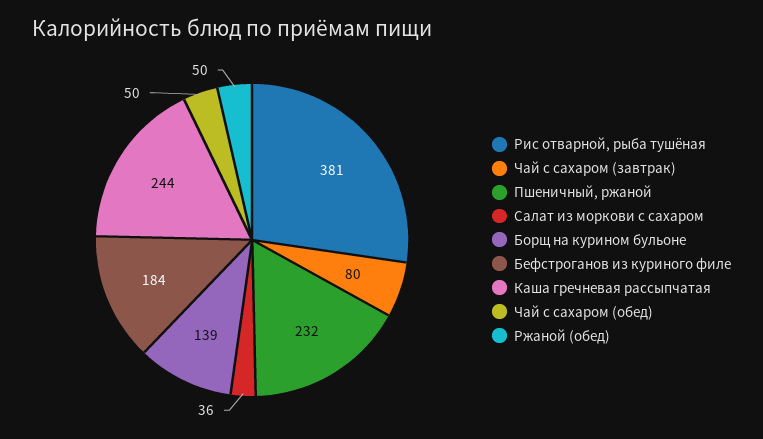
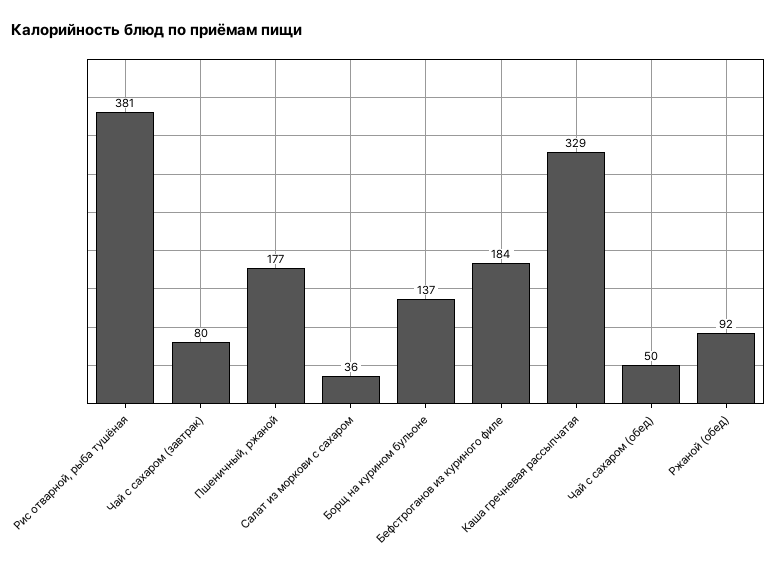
  {
    "Рис отварной, рыба тушёная": 381,
    "Чай с сахаром (завтрак)": 80,
-   "Пшеничный, ржаной": 232,
+   "Пшеничный, ржаной": 177,
    "Салат из моркови с сахаром": 36,
-   "Борщ на курином бульоне": 139,
+   "Борщ на курином бульоне": 137,
    "Бефстроганов из куриного филе": 184,
-   "Каша гречневая рассыпчатая": 244,
+   "Каша гречневая рассыпчатая": 329,
    "Чай с сахаром (обед)": 50,
-   "Ржаной (обед)": 50
+   "Ржаной (обед)": 92
  }

